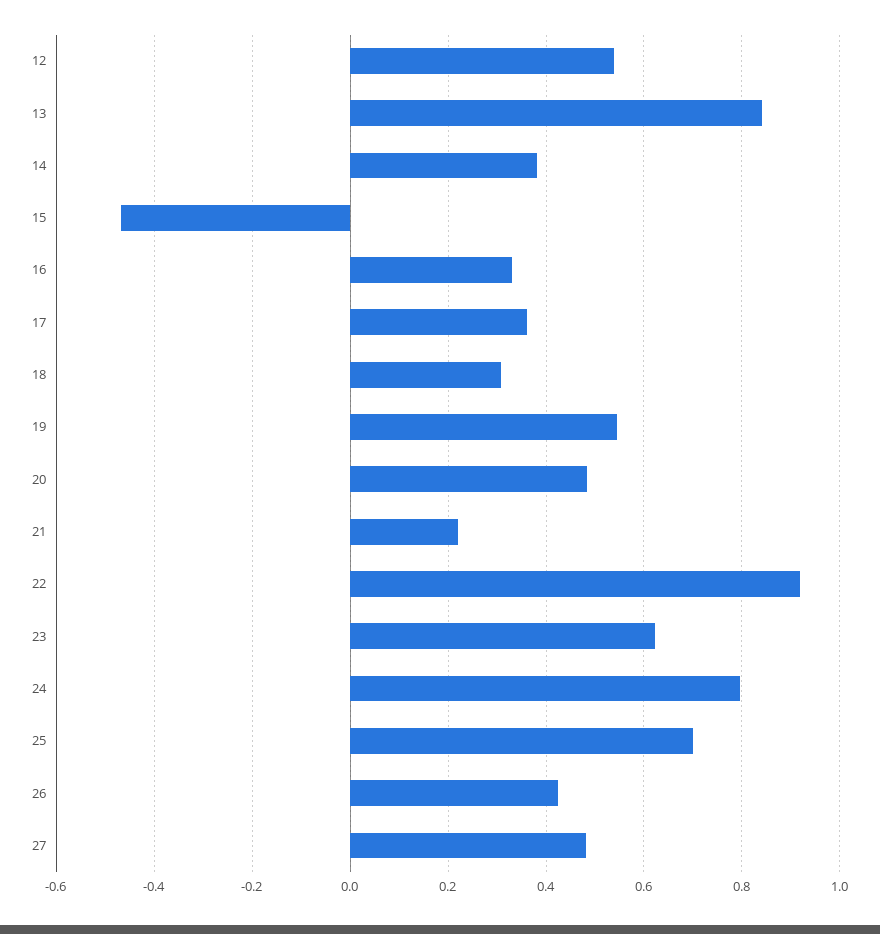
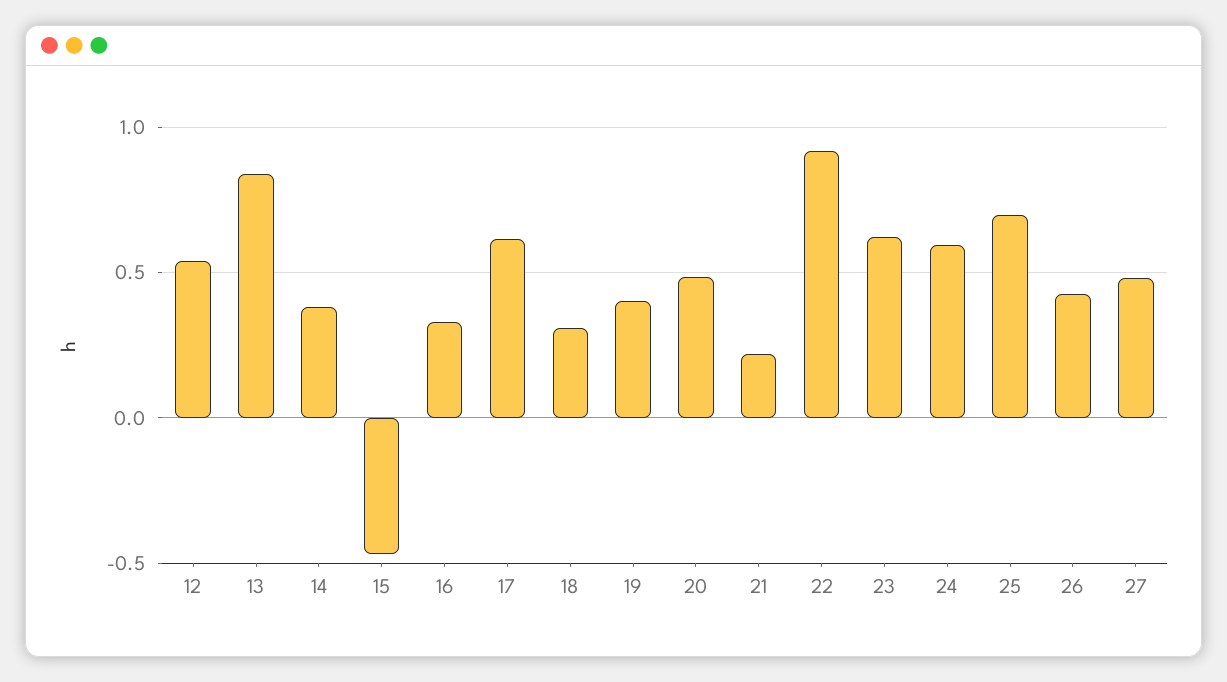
  {
    "12": 0.54,
    "13": 0.84,
    "14": 0.38,
    "15": -0.46,
    "16": 0.34,
-   "17": 0.36,
+   "17": 0.6,
    "18": 0.3,
-   "19": 0.54,
+   "19": 0.4,
    "20": 0.48,
    "21": 0.22,
    "22": 0.92,
    "23": 0.62,
-   "24": 0.8,
+   "24": 0.6,
    "25": 0.7,
    "26": 0.42,
    "27": 0.48
  }

